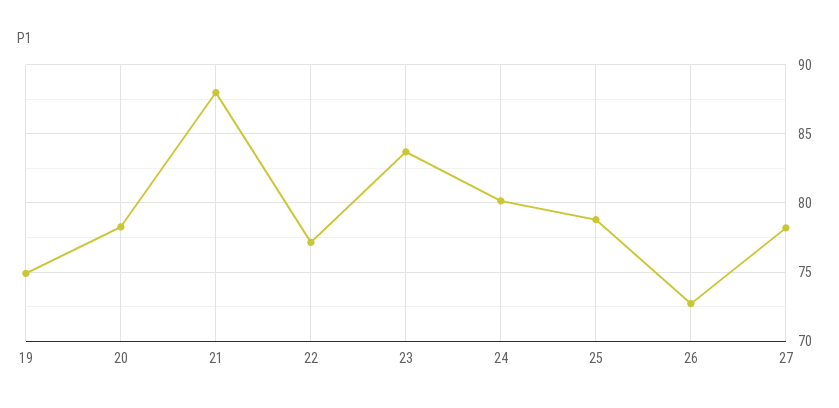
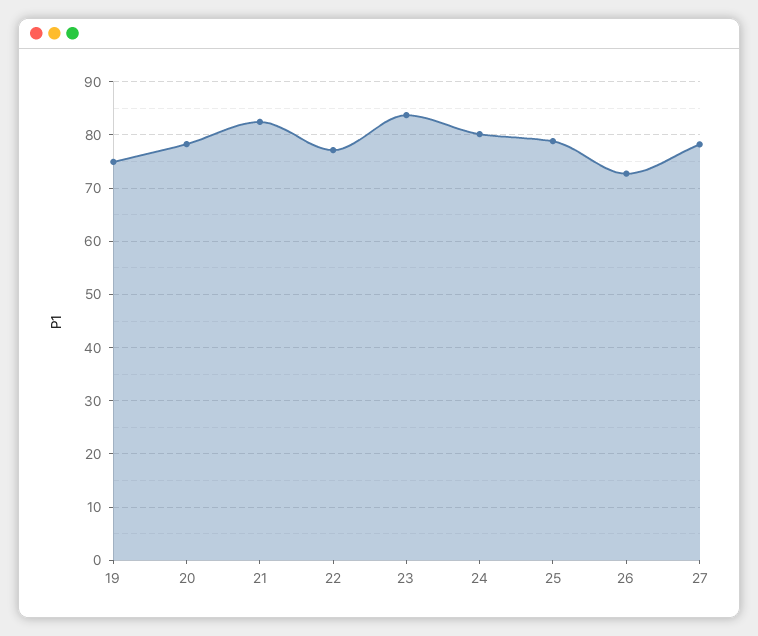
  {
    "19": 75,
    "20": 78.5,
-   "21": 88,
+   "21": 82,
    "22": 77,
    "23": 83.5,
    "24": 80,
    "25": 79,
    "26": 72.5,
    "27": 78
  }

